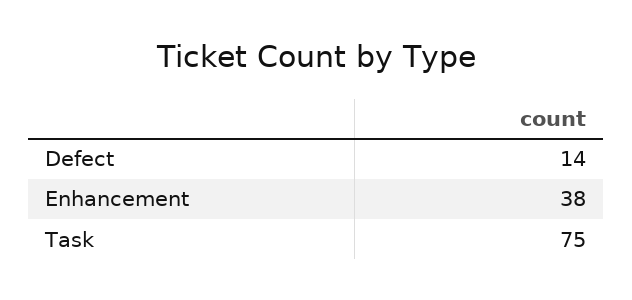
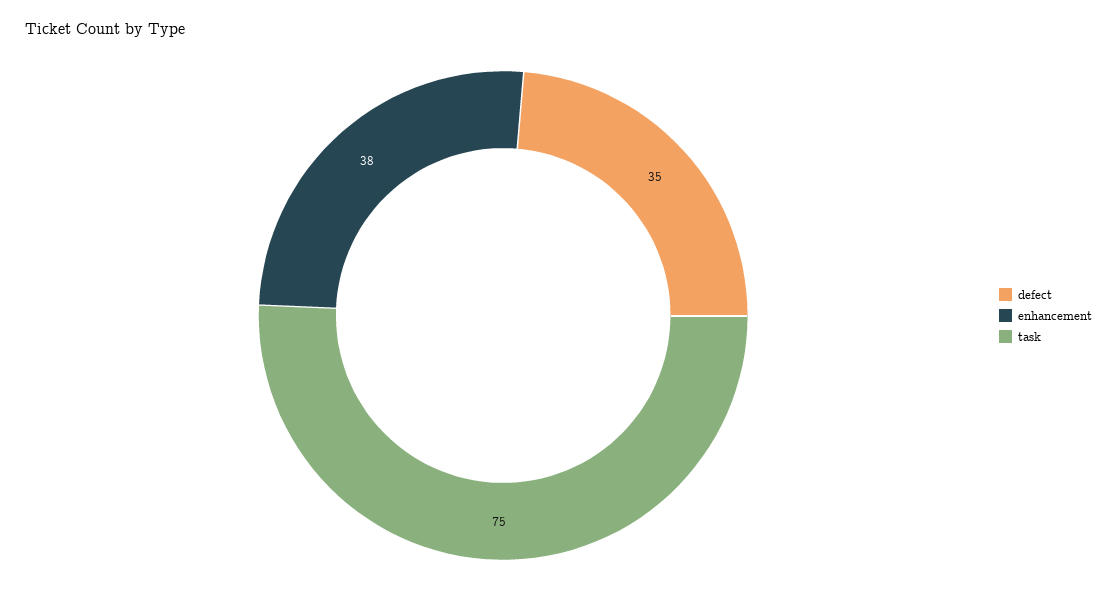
  {
-   "Defect": 14,
+   "Defect": 35,
    "Enhancement": 38,
    "Task": 75
  }

